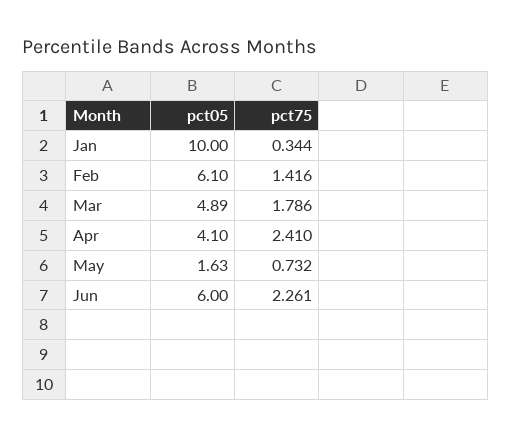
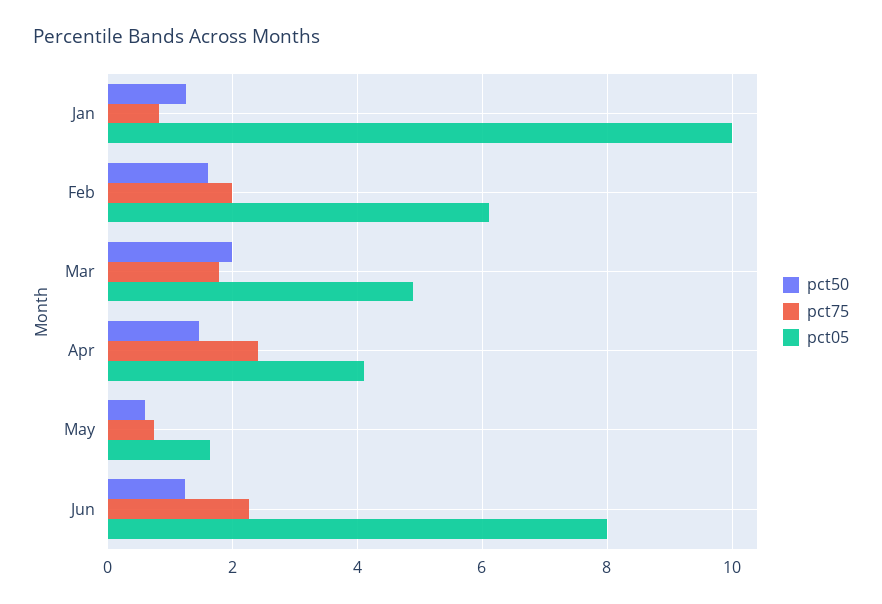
  {
    "pct05": {
      "Jan": 10,
      "Feb": 6.1,
      "Mar": 4.89,
      "Apr": 4.1,
      "May": 1.63,
-     "Jun": 6
+     "Jun": 8
    },
    "pct75": {
-     "Jan": 0.344,
+     "Jan": 0.8,
-     "Feb": 1.416,
+     "Feb": 2,
      "Mar": 1.786,
      "Apr": 2.41,
      "May": 0.732,
      "Jun": 2.261
-   }
+   },
+   "pct50": {
+     "Jan": 1.2,
+     "Feb": 1.6,
+     "Mar": 2,
+     "Apr": 1.4,
+     "May": 0.6,
+     "Jun": 1.2
+   }
  }

